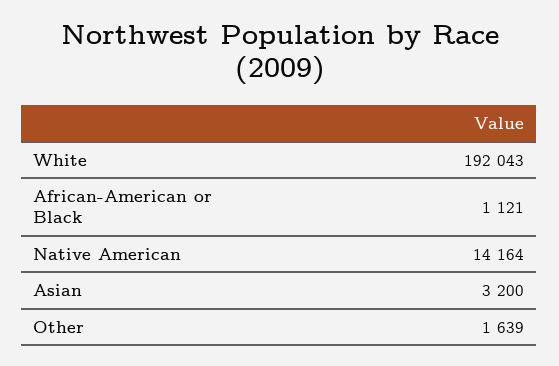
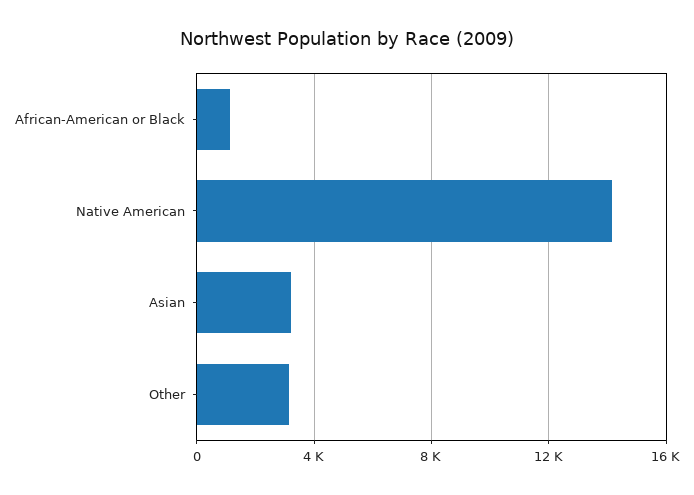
  {
-   "White": 192043,
    "African-American or Black": 1121,
    "Native American": 14164,
    "Asian": 3200,
-   "Other": 1639
+   "Other": 3000
  }

